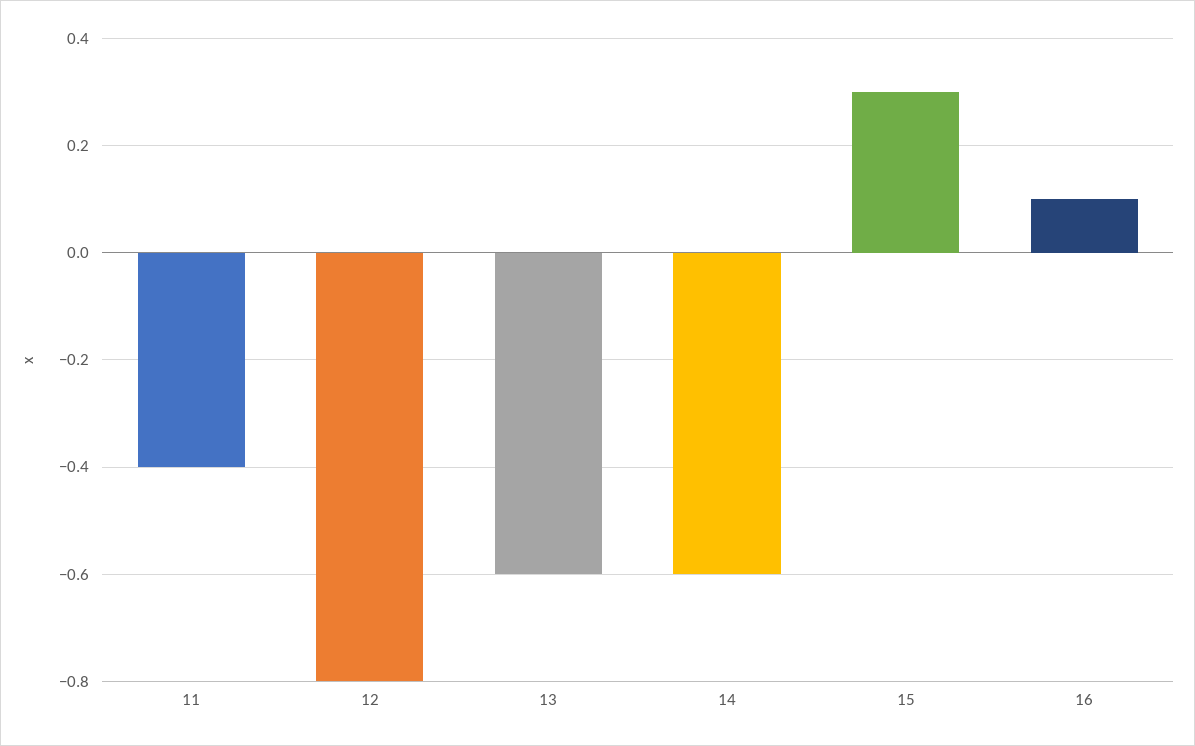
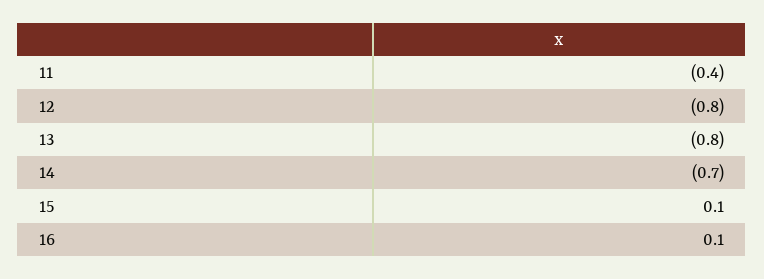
  {
    "11": -0.4,
    "12": -0.8,
-   "13": -0.6,
+   "13": -0.8,
-   "14": -0.6,
+   "14": -0.7,
-   "15": 0.3,
+   "15": 0.1,
    "16": 0.1
  }

